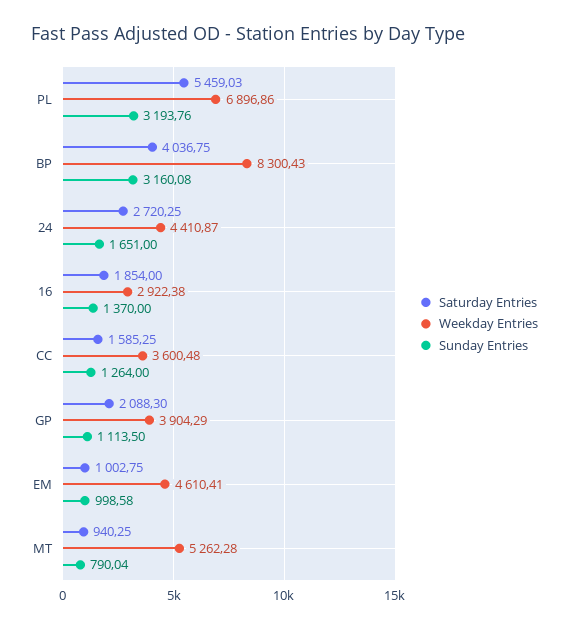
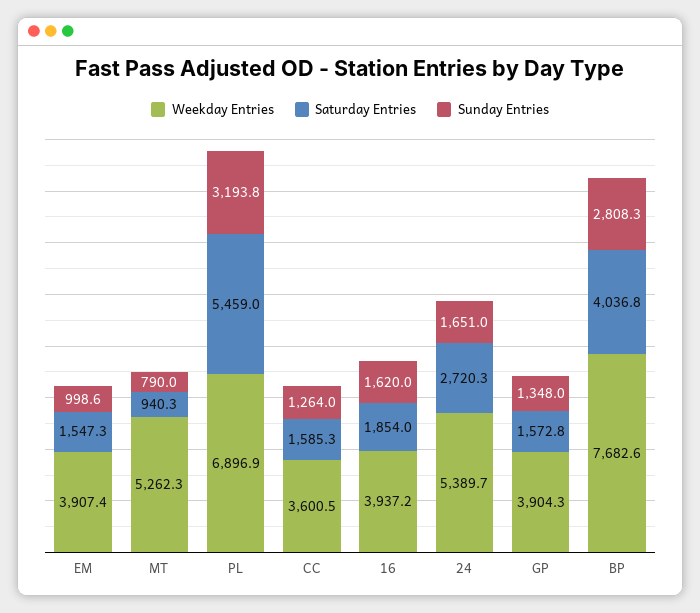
  {
    "Saturday Entries": {
      "PL": 5459.03,
      "BP": 4036.75,
      "24": 2720.25,
      "16": 1854,
      "CC": 1585.25,
-     "GP": 2088.3,
+     "GP": 1572.8,
-     "EM": 1002.75,
+     "EM": 1547.3,
      "MT": 940.25
    },
    "Weekday Entries": {
      "PL": 6896.86,
-     "BP": 8300.43,
+     "BP": 7682.6,
-     "24": 4410.87,
+     "24": 5389.7,
-     "16": 2922.38,
+     "16": 3937.2,
      "CC": 3600.48,
      "GP": 3904.29,
-     "EM": 4610.41,
+     "EM": 3907.4,
      "MT": 5262.28
    },
    "Sunday Entries": {
      "PL": 3193.76,
-     "BP": 3160.08,
+     "BP": 2808.3,
      "24": 1651,
-     "16": 1370,
+     "16": 1620,
      "CC": 1264,
-     "GP": 1113.5,
+     "GP": 1348,
      "EM": 998.58,
      "MT": 790.04
    }
  }

